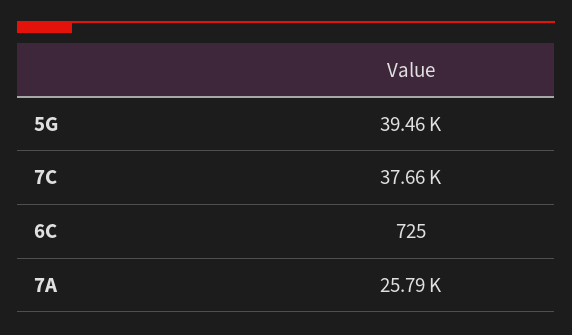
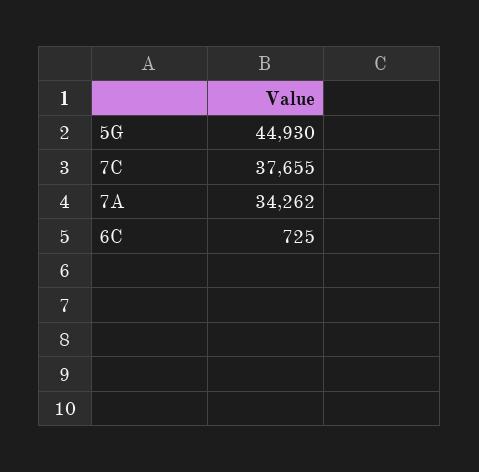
  {
-   "5G": 39460,
+   "5G": 44930,
    "7C": 37655,
    "6C": 725,
-   "7A": 25790
+   "7A": 34262
  }

